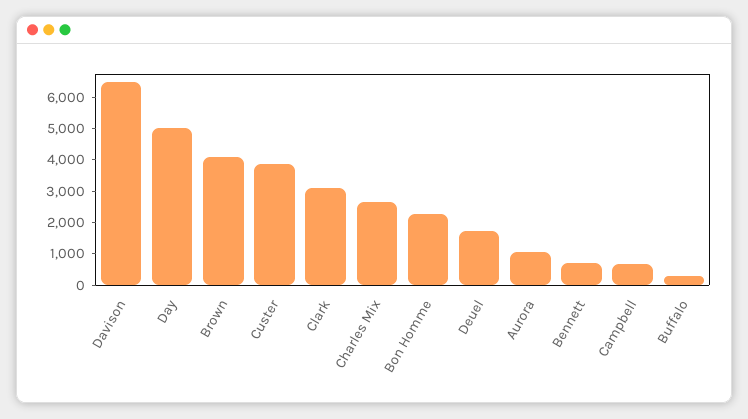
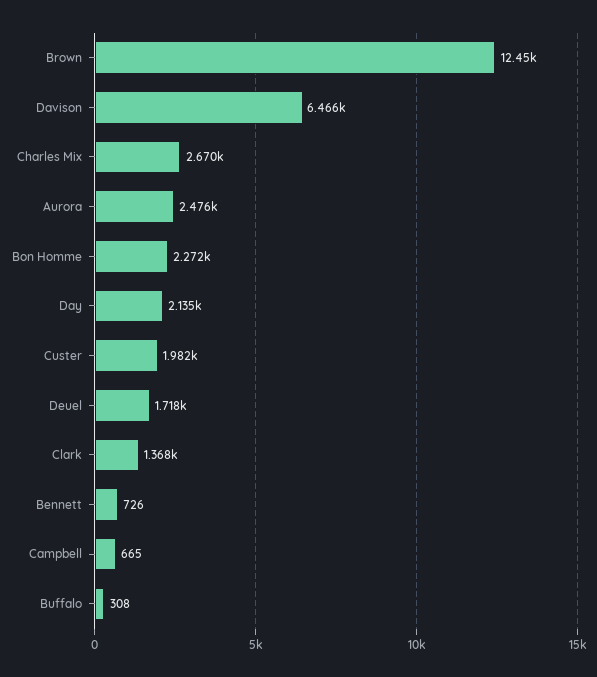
  {
    "Davison": 6466,
-   "Day": 5000,
+   "Day": 2135,
-   "Brown": 4000,
+   "Brown": 12450,
-   "Custer": 4000,
+   "Custer": 1982,
-   "Clark": 3000,
+   "Clark": 1368,
    "Charles Mix": 2670,
    "Bon Homme": 2272,
    "Deuel": 1718,
-   "Aurora": 1000,
+   "Aurora": 2476,
    "Bennett": 726,
    "Campbell": 665,
    "Buffalo": 308
  }

